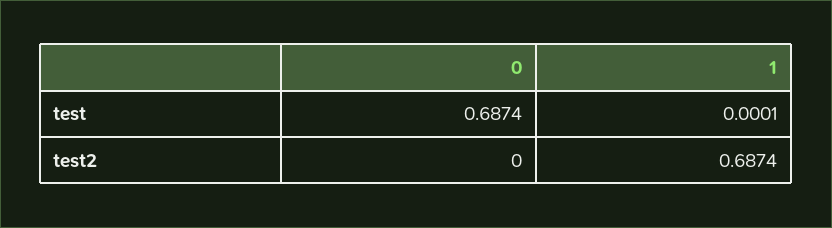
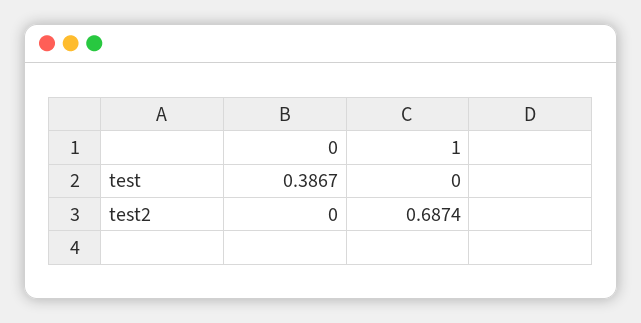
  {
    "0": {
-     "test": 0.6874,
+     "test": 0.3867,
      "test2": 0
    },
    "1": {
-     "test": 0.0001,
+     "test": 0,
      "test2": 0.6874
    }
  }

